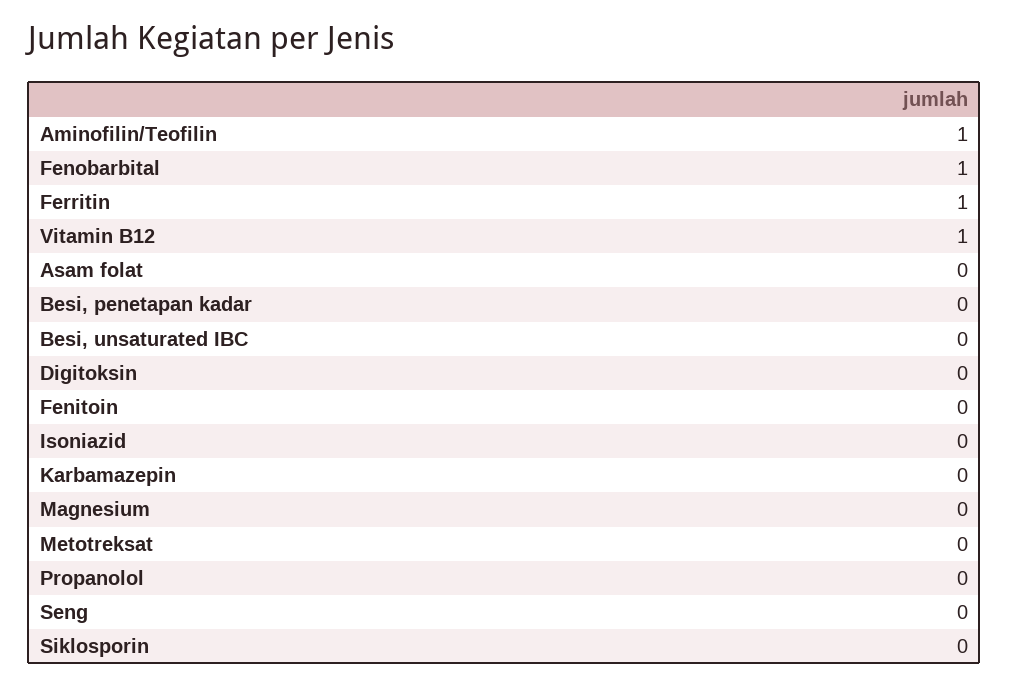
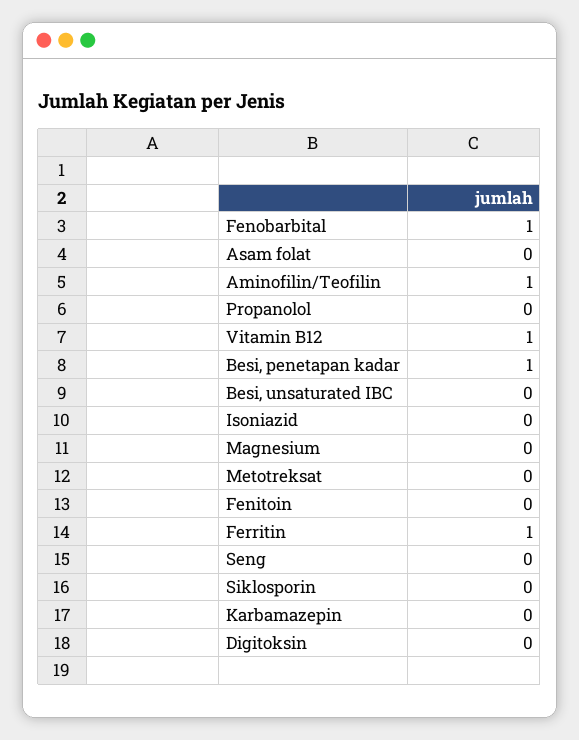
  {
    "Aminofilin/Teofilin": 1,
    "Fenobarbital": 1,
    "Ferritin": 1,
    "Vitamin B12": 1,
    "Asam folat": 0,
-   "Besi, penetapan kadar": 0,
+   "Besi, penetapan kadar": 1,
    "Besi, unsaturated IBC": 0,
    "Digitoksin": 0,
    "Fenitoin": 0,
    "Isoniazid": 0,
    "Karbamazepin": 0,
    "Magnesium": 0,
    "Metotreksat": 0,
    "Propanolol": 0,
    "Seng": 0,
    "Siklosporin": 0
  }

